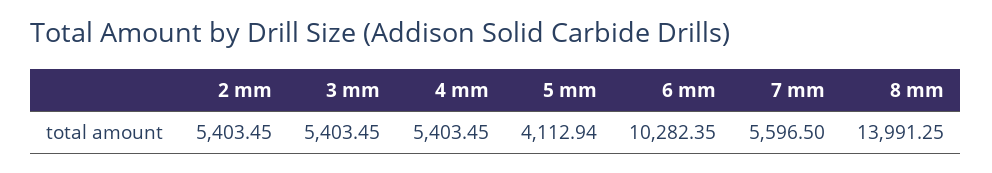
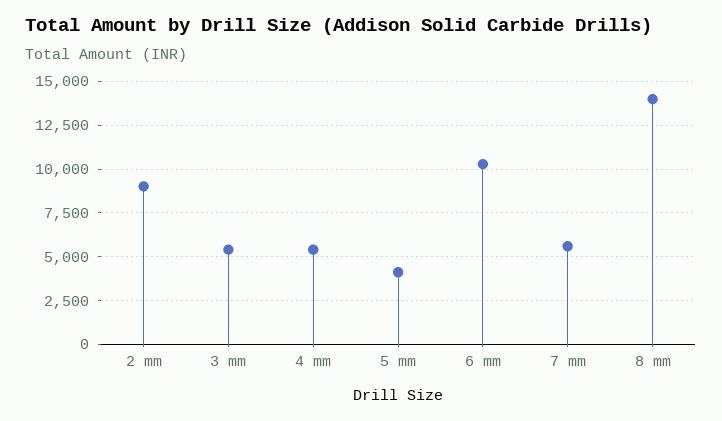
  {
-   "2 mm": 5403.45,
+   "2 mm": 9000,
    "3 mm": 5403.45,
    "4 mm": 5403.45,
    "5 mm": 4112.94,
    "6 mm": 10282.35,
    "7 mm": 5596.5,
    "8 mm": 13991.25
  }

